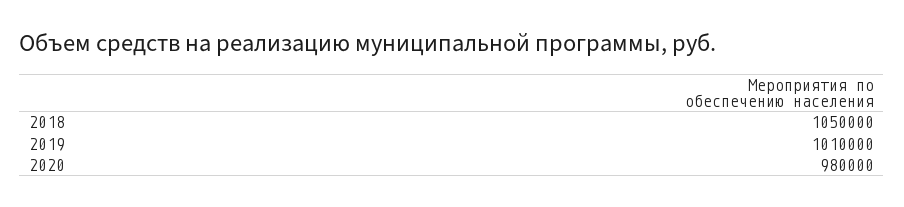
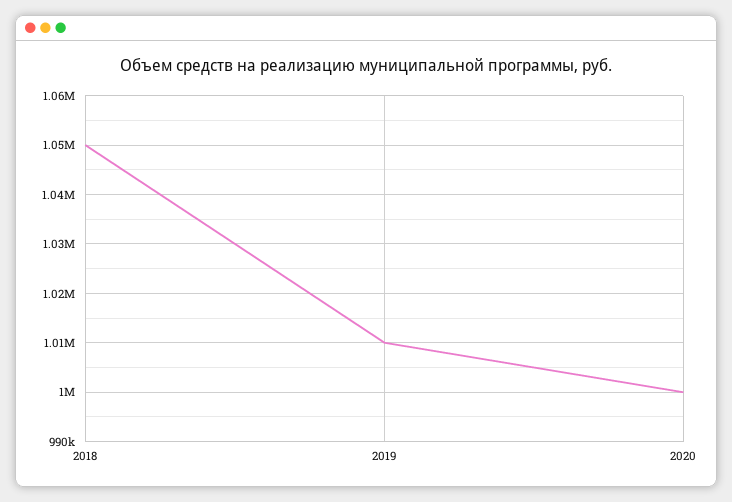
  {
    "2018": 1050000,
    "2019": 1010000,
-   "2020": 980000
+   "2020": 1000000
  }

